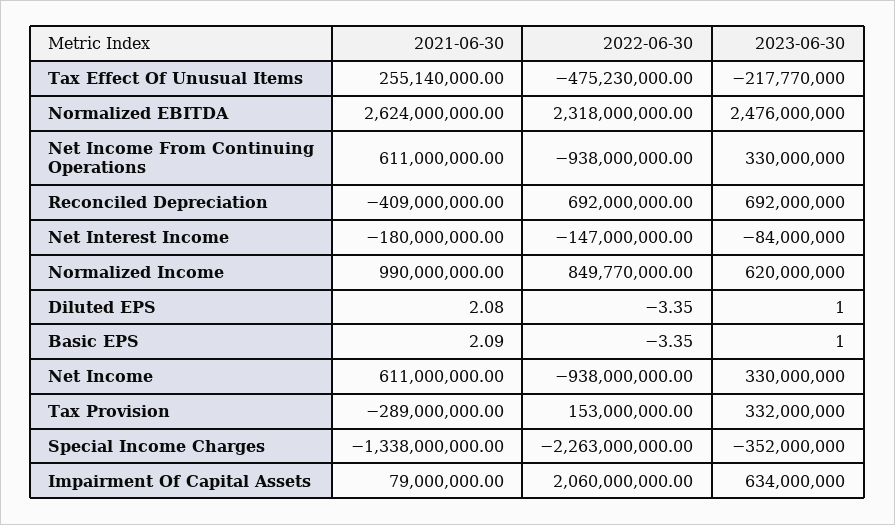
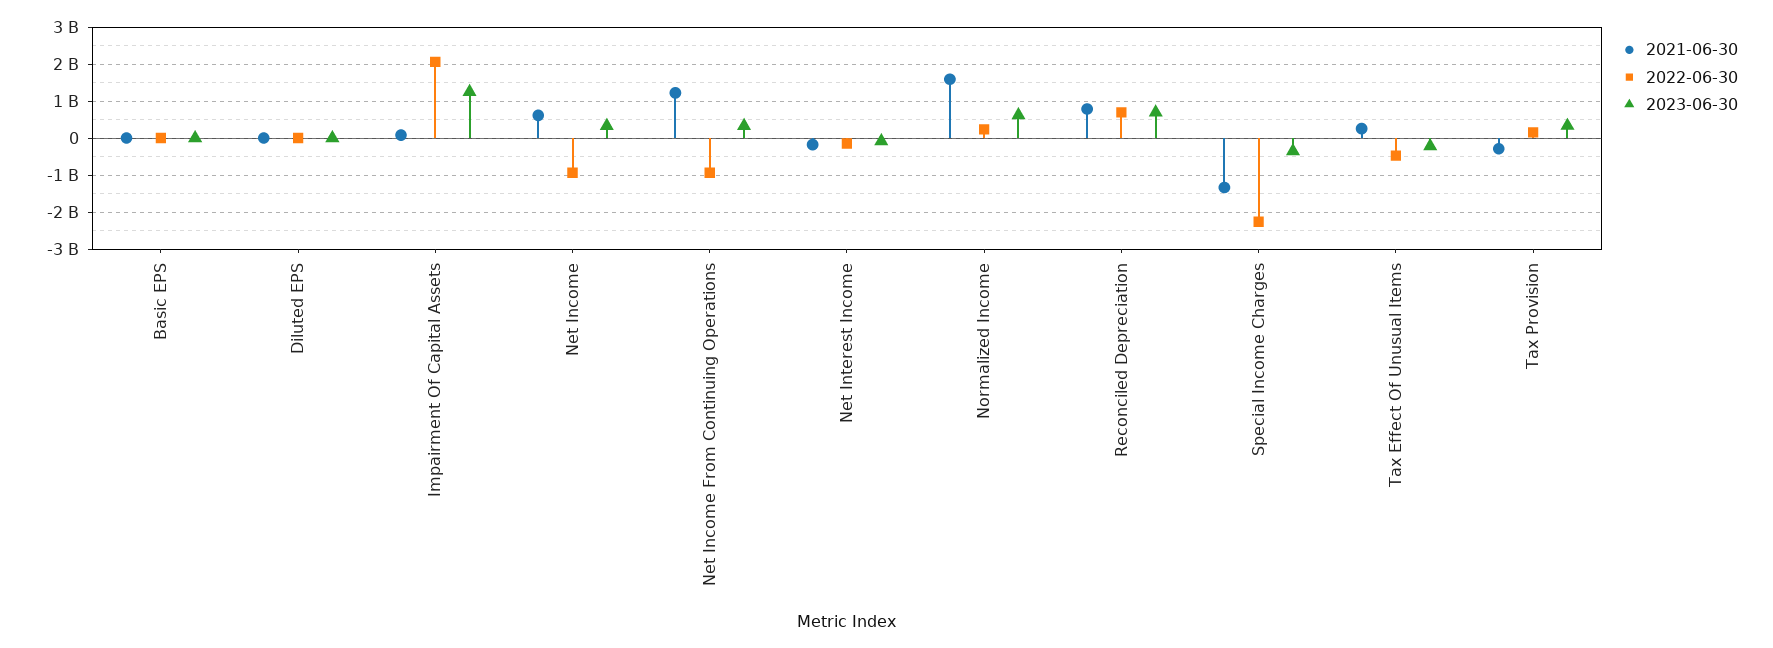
  {
    "2021-06-30": {
      "Tax Effect Of Unusual Items": 255140000,
-     "Normalized EBITDA": 2624000000,
-     "Net Income From Continuing Operations": 611000000,
+     "Net Income From Continuing Operations": 1200000000,
-     "Reconciled Depreciation": -409000000,
+     "Reconciled Depreciation": 800000000,
      "Net Interest Income": -180000000,
-     "Normalized Income": 990000000,
+     "Normalized Income": 1600000000,
      "Diluted EPS": 2.08,
      "Basic EPS": 2.09,
      "Net Income": 611000000,
      "Tax Provision": -289000000,
      "Special Income Charges": -1338000000,
      "Impairment Of Capital Assets": 79000000
    },
    "2022-06-30": {
      "Tax Effect Of Unusual Items": -475230000,
-     "Normalized EBITDA": 2318000000,
      "Net Income From Continuing Operations": -938000000,
      "Reconciled Depreciation": 692000000,
      "Net Interest Income": -147000000,
-     "Normalized Income": 849770000,
+     "Normalized Income": 200000000,
      "Diluted EPS": -3.35,
      "Basic EPS": -3.35,
      "Net Income": -938000000,
      "Tax Provision": 153000000,
      "Special Income Charges": -2263000000,
      "Impairment Of Capital Assets": 2060000000
    },
    "2023-06-30": {
      "Tax Effect Of Unusual Items": -217770000,
-     "Normalized EBITDA": 2476000000,
      "Net Income From Continuing Operations": 330000000,
      "Reconciled Depreciation": 692000000,
      "Net Interest Income": -84000000,
      "Normalized Income": 620000000,
      "Diluted EPS": 1,
      "Basic EPS": 1,
      "Net Income": 330000000,
      "Tax Provision": 332000000,
      "Special Income Charges": -352000000,
-     "Impairment Of Capital Assets": 634000000
+     "Impairment Of Capital Assets": 1200000000
    }
  }

